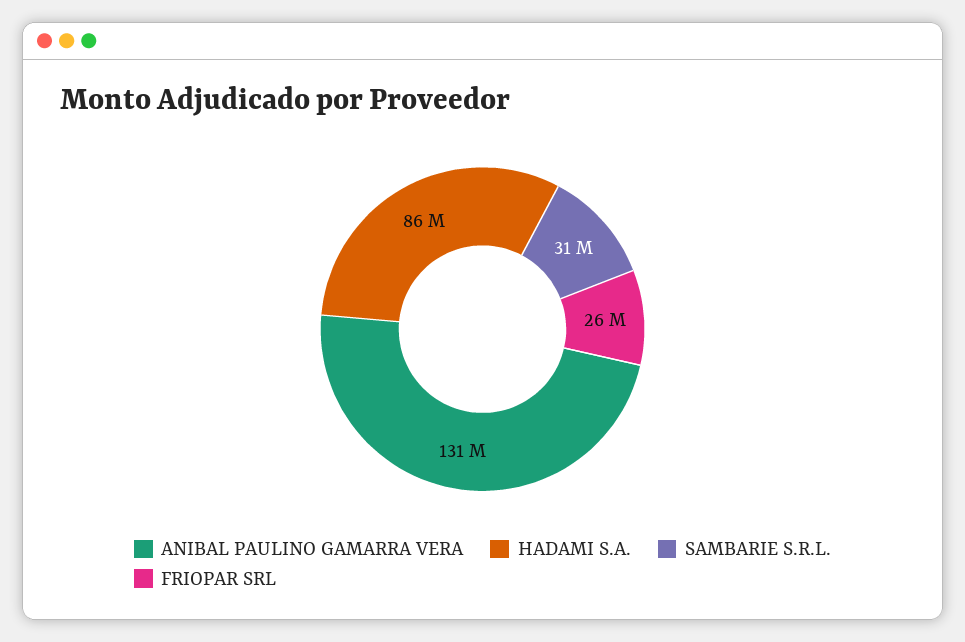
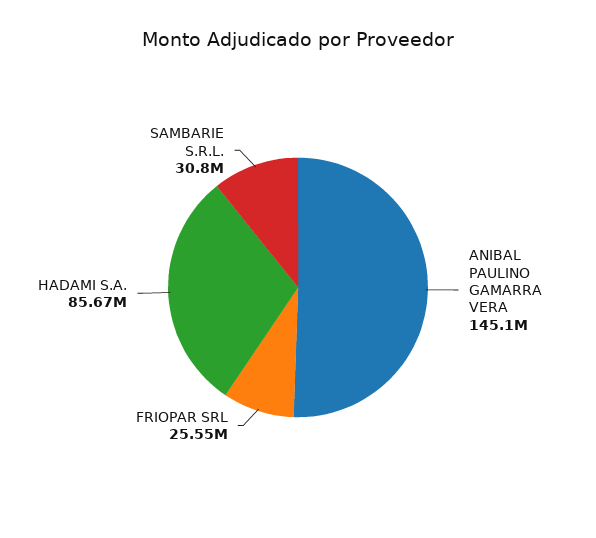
  {
-   "ANIBAL PAULINO GAMARRA VERA": 131000000,
+   "ANIBAL PAULINO GAMARRA VERA": 145100000,
    "HADAMI S.A.": 85670000,
    "SAMBARIE S.R.L.": 30800000,
    "FRIOPAR SRL": 25550000
  }

